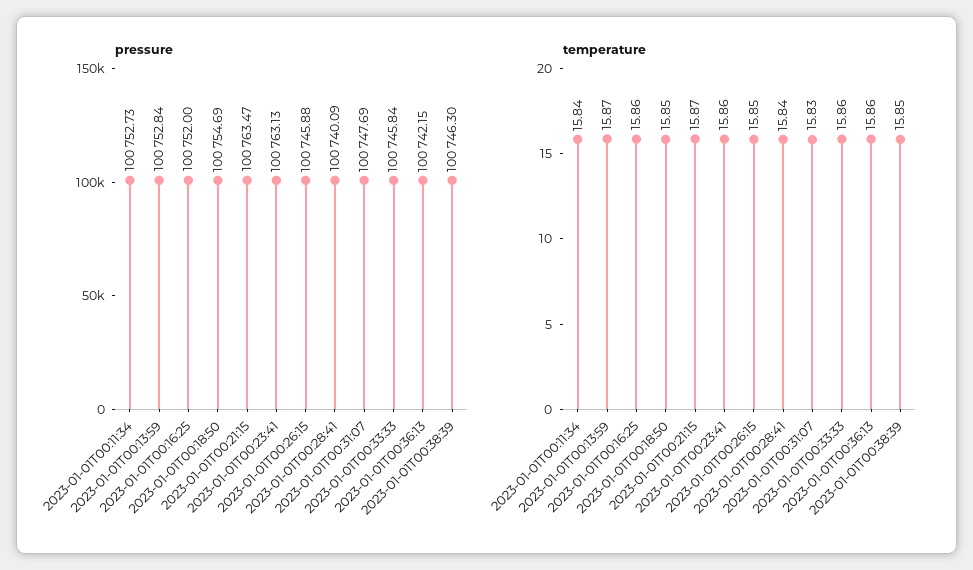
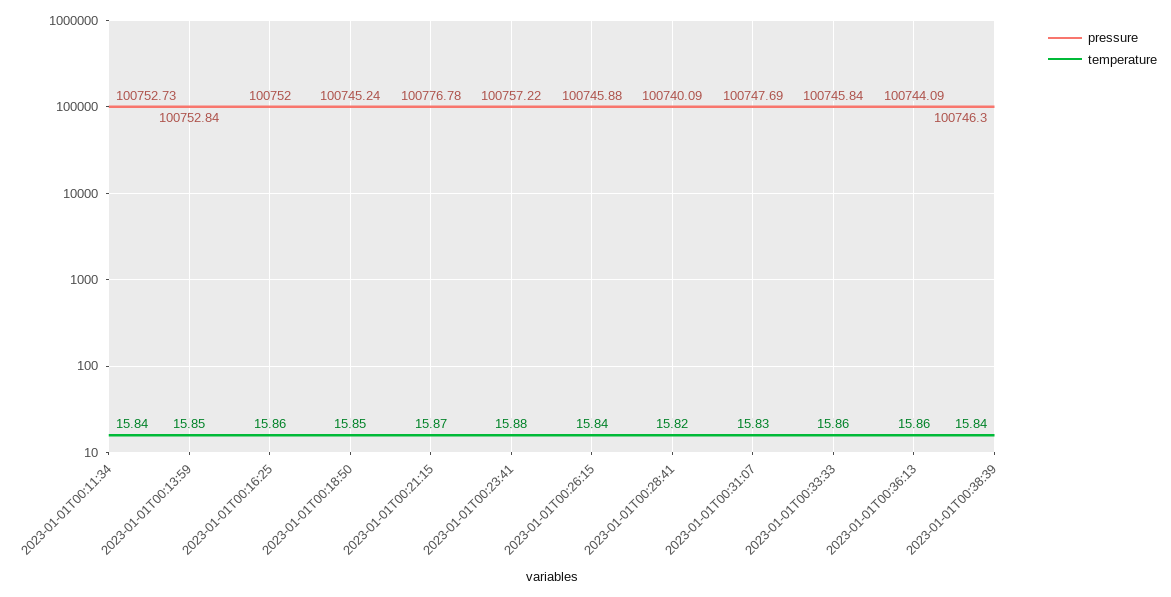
  {
    "pressure": {
      "2023-01-01T00:11:34": 100752.73,
      "2023-01-01T00:13:59": 100752.84,
      "2023-01-01T00:16:25": 100752,
-     "2023-01-01T00:18:50": 100754.69,
+     "2023-01-01T00:18:50": 100745.24,
-     "2023-01-01T00:21:15": 100763.47,
+     "2023-01-01T00:21:15": 100776.78,
-     "2023-01-01T00:23:41": 100763.13,
+     "2023-01-01T00:23:41": 100757.22,
      "2023-01-01T00:26:15": 100745.88,
      "2023-01-01T00:28:41": 100740.09,
      "2023-01-01T00:31:07": 100747.69,
      "2023-01-01T00:33:33": 100745.84,
-     "2023-01-01T00:36:13": 100742.15,
+     "2023-01-01T00:36:13": 100744.09,
      "2023-01-01T00:38:39": 100746.3
    },
    "temperature": {
      "2023-01-01T00:11:34": 15.84,
-     "2023-01-01T00:13:59": 15.87,
+     "2023-01-01T00:13:59": 15.85,
      "2023-01-01T00:16:25": 15.86,
      "2023-01-01T00:18:50": 15.85,
      "2023-01-01T00:21:15": 15.87,
-     "2023-01-01T00:23:41": 15.86,
+     "2023-01-01T00:23:41": 15.88,
-     "2023-01-01T00:26:15": 15.85,
+     "2023-01-01T00:26:15": 15.84,
-     "2023-01-01T00:28:41": 15.84,
+     "2023-01-01T00:28:41": 15.82,
      "2023-01-01T00:31:07": 15.83,
      "2023-01-01T00:33:33": 15.86,
      "2023-01-01T00:36:13": 15.86,
-     "2023-01-01T00:38:39": 15.85
+     "2023-01-01T00:38:39": 15.84
    }
  }

